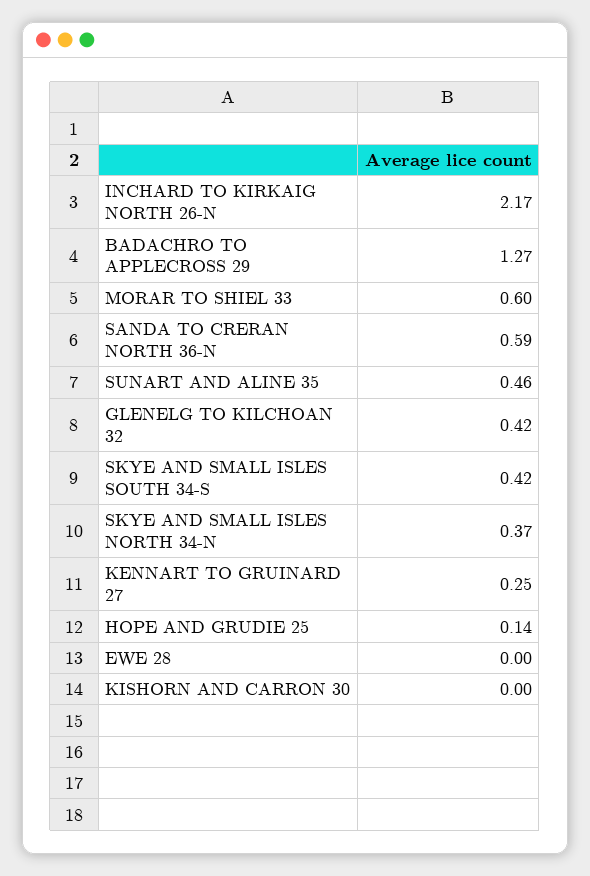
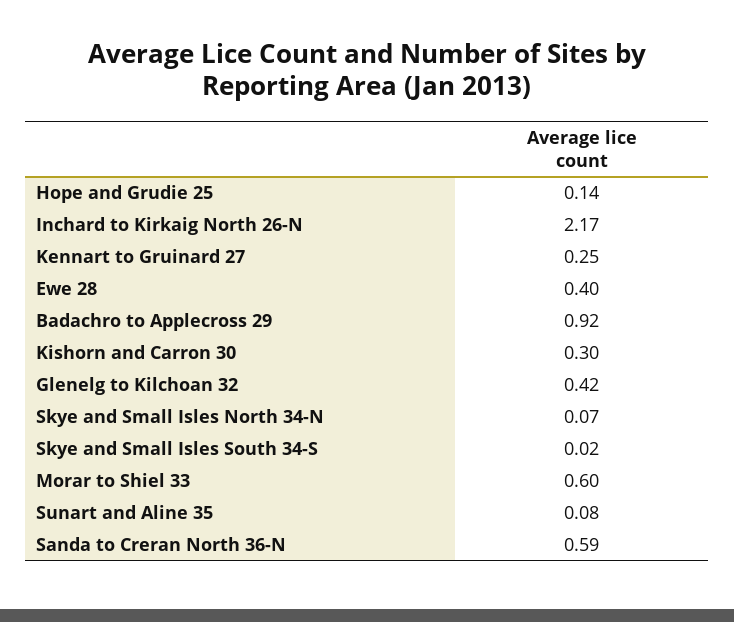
  {
    "INCHARD TO KIRKAIG NORTH 26-N": 2.17,
-   "BADACHRO TO APPLECROSS 29": 1.27,
+   "BADACHRO TO APPLECROSS 29": 0.92,
    "MORAR TO SHIEL 33": 0.6,
    "SANDA TO CRERAN NORTH 36-N": 0.59,
-   "SUNART AND ALINE 35": 0.46,
+   "SUNART AND ALINE 35": 0.08,
    "GLENELG TO KILCHOAN 32": 0.42,
-   "SKYE AND SMALL ISLES SOUTH 34-S": 0.42,
+   "SKYE AND SMALL ISLES SOUTH 34-S": 0.02,
-   "SKYE AND SMALL ISLES NORTH 34-N": 0.37,
+   "SKYE AND SMALL ISLES NORTH 34-N": 0.07,
    "KENNART TO GRUINARD 27": 0.25,
    "HOPE AND GRUDIE 25": 0.14,
-   "EWE 28": 0,
+   "EWE 28": 0.4,
-   "KISHORN AND CARRON 30": 0
+   "KISHORN AND CARRON 30": 0.3
  }

